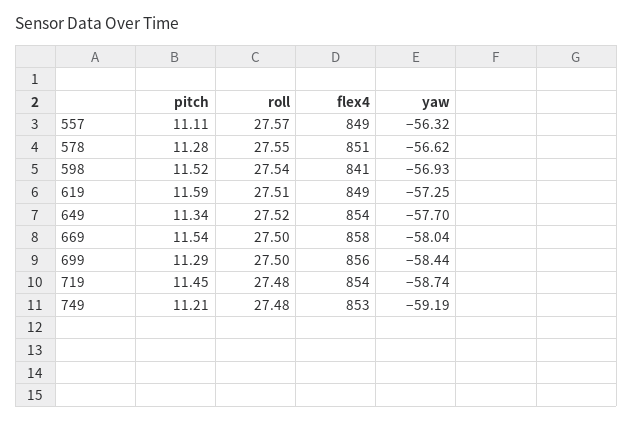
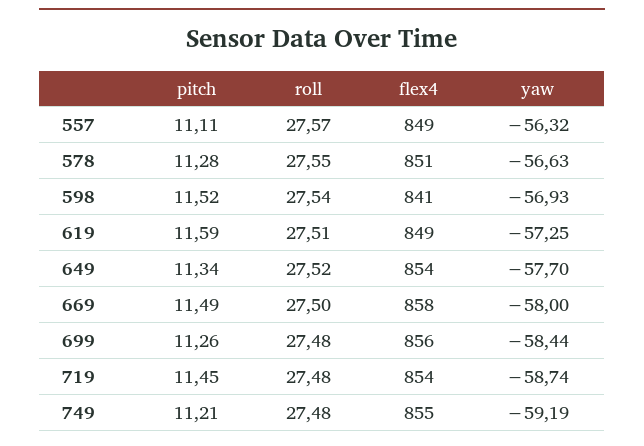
  {
    "pitch": {
      "557": 11.11,
      "578": 11.28,
      "598": 11.52,
      "619": 11.59,
      "649": 11.34,
-     "669": 11.54,
+     "669": 11.49,
-     "699": 11.29,
+     "699": 11.26,
      "719": 11.45,
      "749": 11.21
    },
    "roll": {
      "557": 27.57,
      "578": 27.55,
      "598": 27.54,
      "619": 27.51,
      "649": 27.52,
      "669": 27.5,
-     "699": 27.5,
+     "699": 27.48,
      "719": 27.48,
      "749": 27.48
    },
    "flex4": {
      "557": 849,
      "578": 851,
      "598": 841,
      "619": 849,
      "649": 854,
      "669": 858,
      "699": 856,
      "719": 854,
-     "749": 853
+     "749": 855
    },
    "yaw": {
      "557": -56.32,
-     "578": -56.62,
+     "578": -56.63,
      "598": -56.93,
      "619": -57.25,
      "649": -57.7,
-     "669": -58.04,
+     "669": -58,
      "699": -58.44,
      "719": -58.74,
      "749": -59.19
    }
  }

